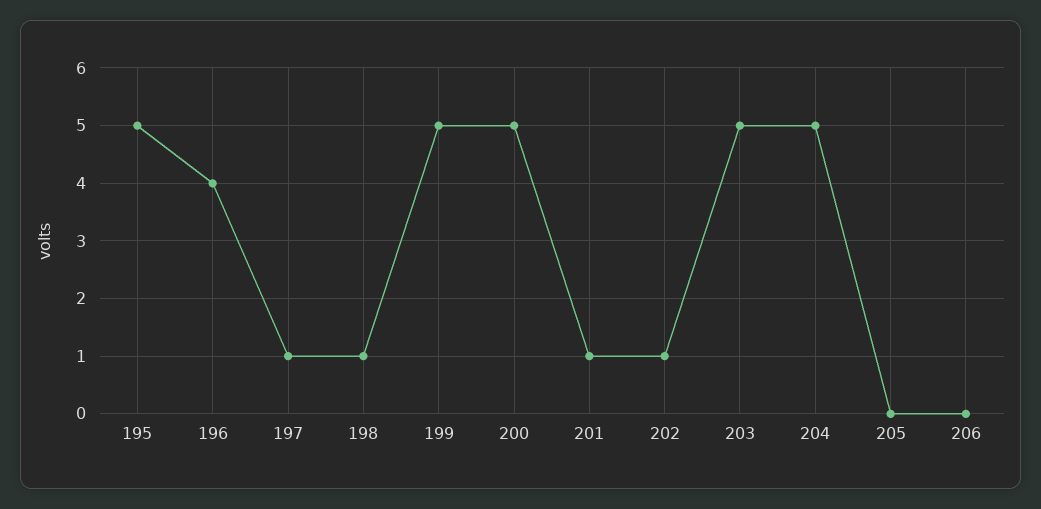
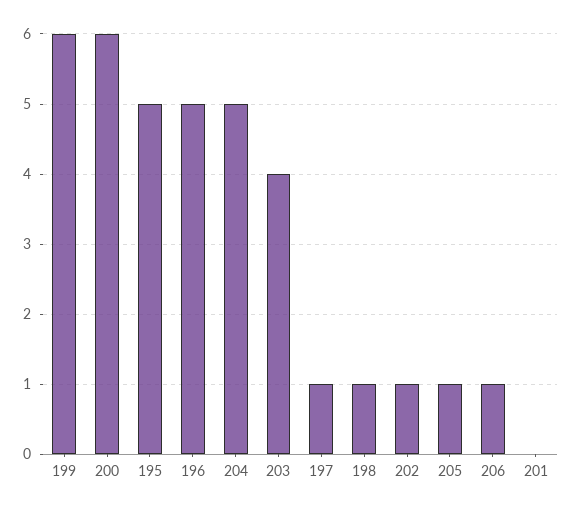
  {
    "195": 5,
-   "196": 4,
+   "196": 5,
    "197": 1,
    "198": 1,
-   "199": 5,
+   "199": 6,
-   "200": 5,
+   "200": 6,
-   "201": 1,
+   "201": 0,
    "202": 1,
-   "203": 5,
+   "203": 4,
    "204": 5,
-   "205": 0,
+   "205": 1,
-   "206": 0
+   "206": 1
  }

